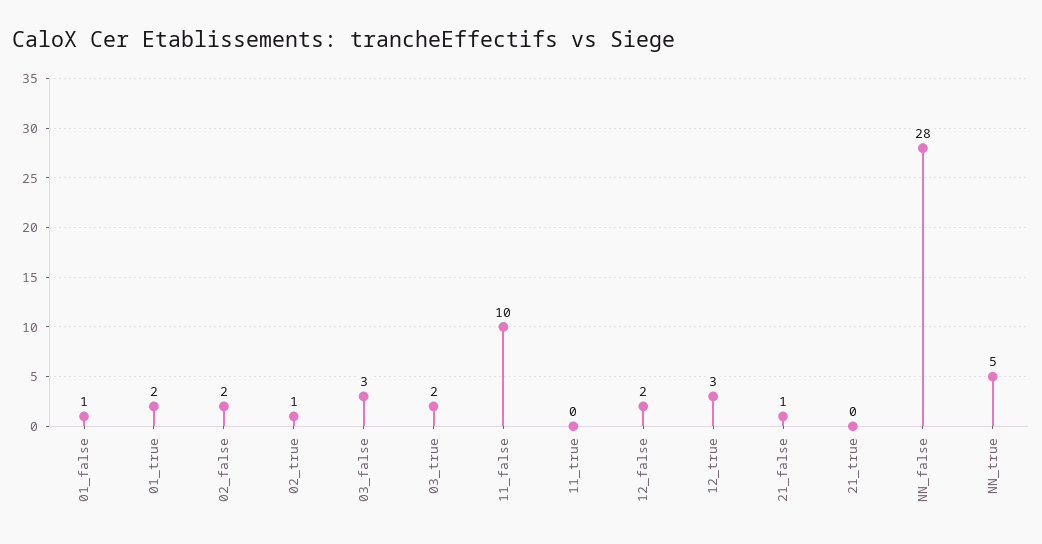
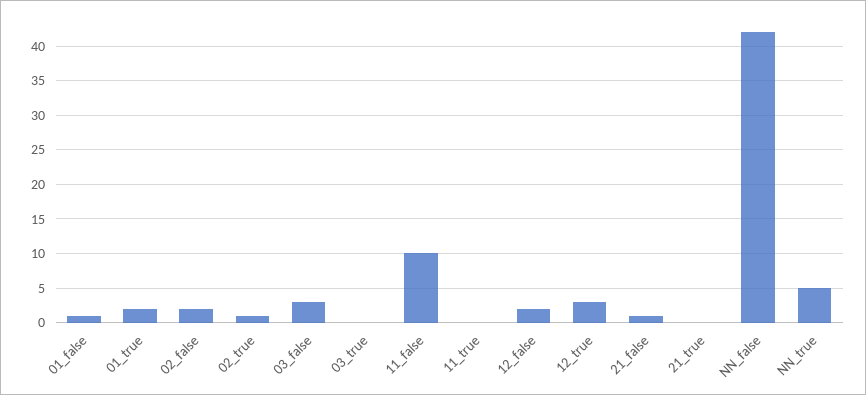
  {
    "01_false": 1,
    "01_true": 2,
    "02_false": 2,
    "02_true": 1,
    "03_false": 3,
-   "03_true": 2,
+   "03_true": 0,
    "11_false": 10,
    "11_true": 0,
    "12_false": 2,
    "12_true": 3,
    "21_false": 1,
    "21_true": 0,
-   "NN_false": 28,
+   "NN_false": 42,
    "NN_true": 5
  }

